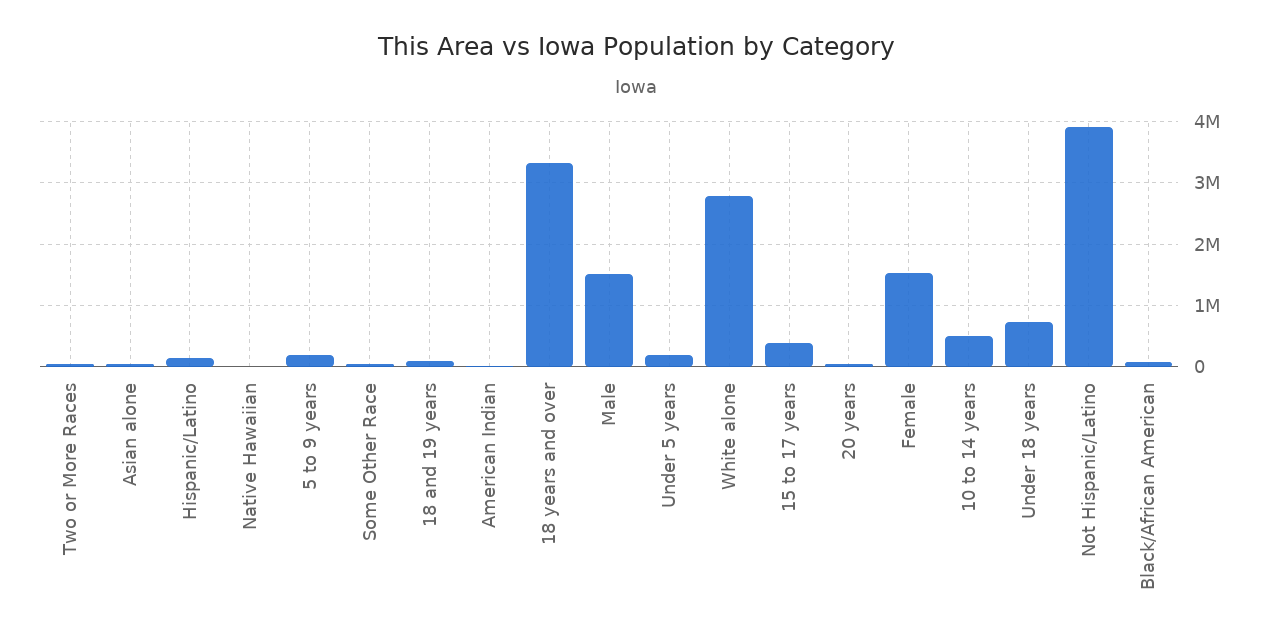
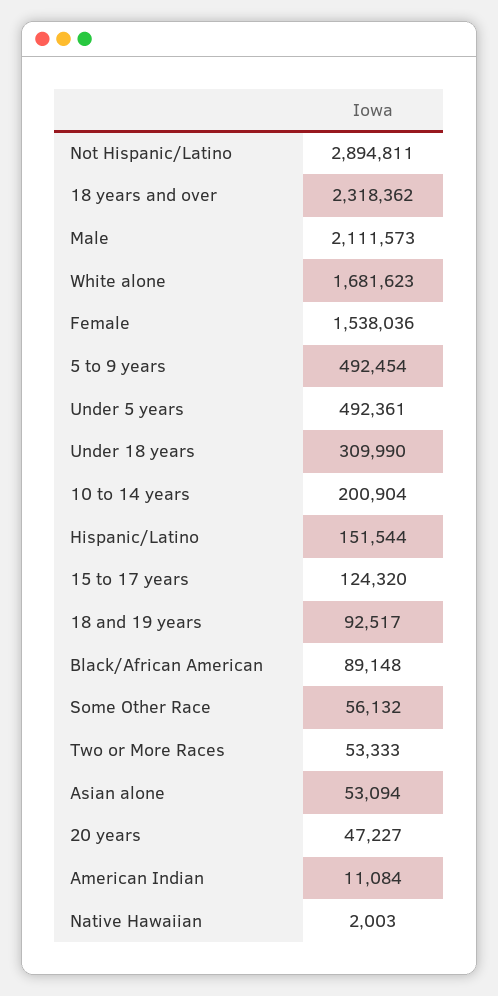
  {
    "Two or More Races": 53333,
    "Asian alone": 53094,
    "Hispanic/Latino": 151544,
    "Native Hawaiian": 2003,
-   "5 to 9 years": 200000,
+   "5 to 9 years": 492454,
    "Some Other Race": 56132,
    "18 and 19 years": 92517,
    "American Indian": 11084,
-   "18 years and over": 3300000,
+   "18 years and over": 2318362,
-   "Male": 1500000,
+   "Male": 2111573,
-   "Under 5 years": 200000,
+   "Under 5 years": 492361,
-   "White alone": 2800000,
+   "White alone": 1681623,
-   "15 to 17 years": 400000,
+   "15 to 17 years": 124320,
    "20 years": 47227,
    "Female": 1538036,
-   "10 to 14 years": 500000,
+   "10 to 14 years": 200904,
-   "Under 18 years": 700000,
+   "Under 18 years": 309990,
-   "Not Hispanic/Latino": 3900000,
+   "Not Hispanic/Latino": 2894811,
    "Black/African American": 89148
  }

